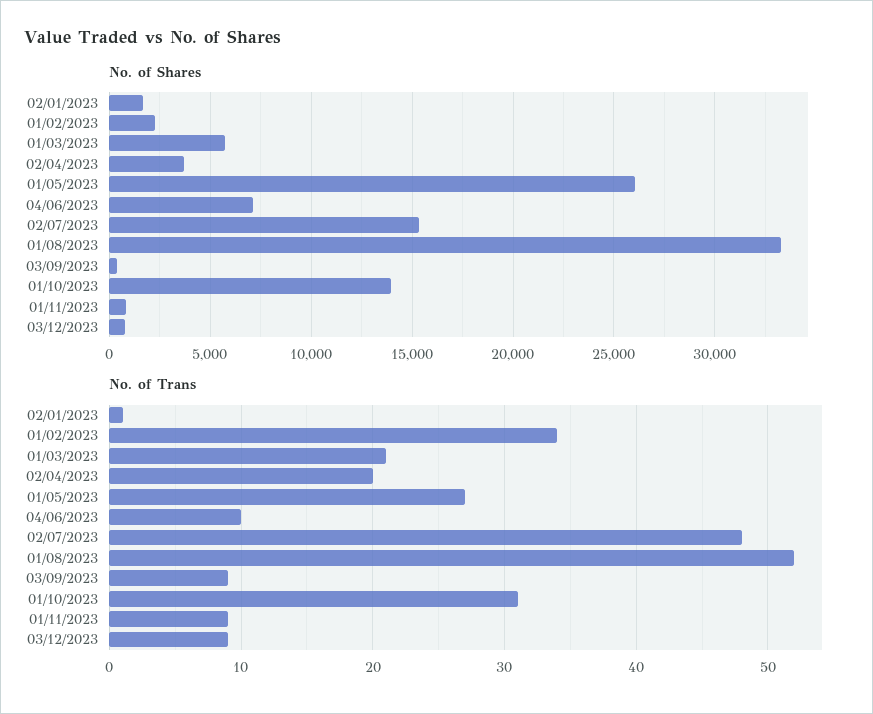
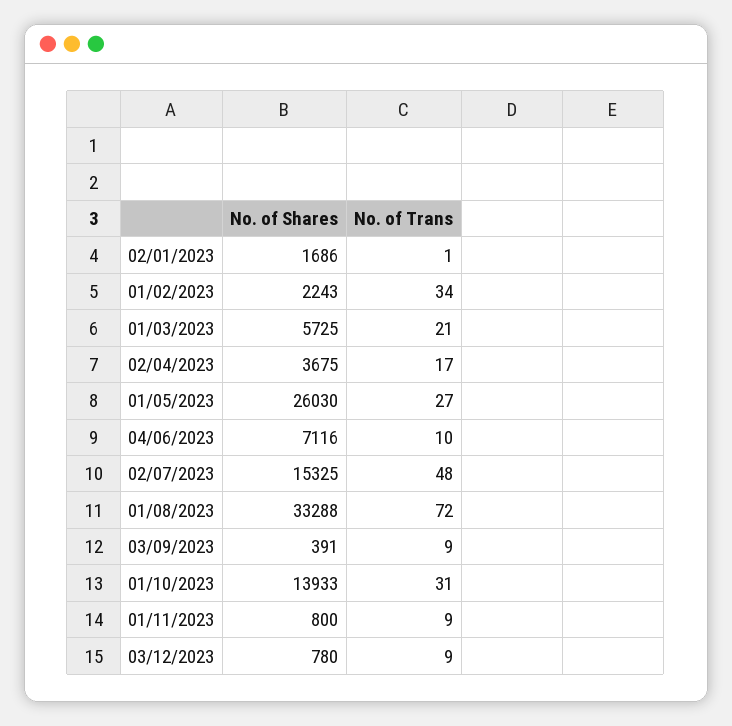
  {
    "No. of Shares": {
      "02/01/2023": 1686,
      "01/02/2023": 2243,
      "01/03/2023": 5725,
      "02/04/2023": 3675,
      "01/05/2023": 26030,
      "04/06/2023": 7116,
      "02/07/2023": 15325,
      "01/08/2023": 33288,
      "03/09/2023": 391,
      "01/10/2023": 13933,
      "01/11/2023": 800,
      "03/12/2023": 780
    },
    "No. of Trans": {
      "02/01/2023": 1,
      "01/02/2023": 34,
      "01/03/2023": 21,
-     "02/04/2023": 20,
+     "02/04/2023": 17,
      "01/05/2023": 27,
      "04/06/2023": 10,
      "02/07/2023": 48,
-     "01/08/2023": 52,
+     "01/08/2023": 72,
      "03/09/2023": 9,
      "01/10/2023": 31,
      "01/11/2023": 9,
      "03/12/2023": 9
    }
  }

